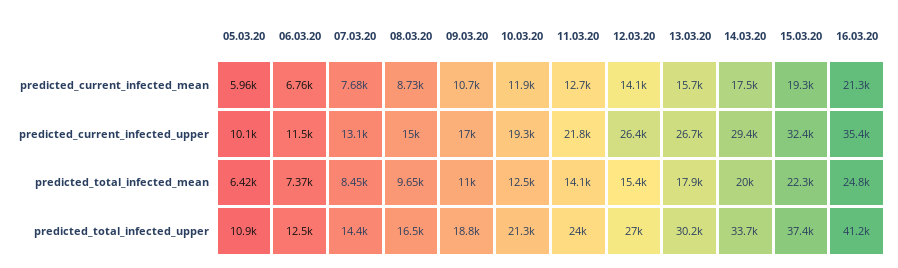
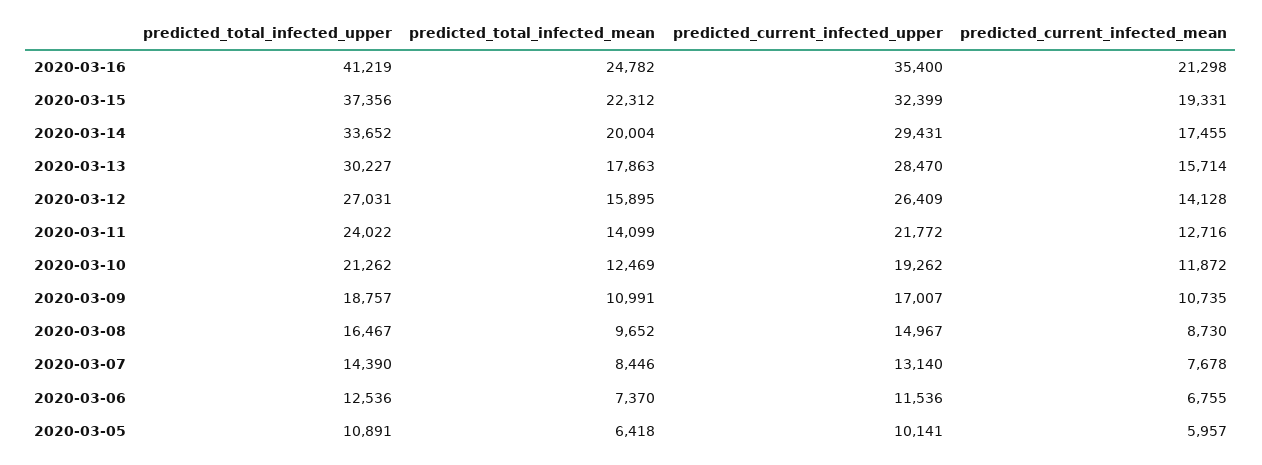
  {
    "05.03.20": {
      "predicted_current_infected_mean": 5957,
      "predicted_current_infected_upper": 10141,
      "predicted_total_infected_mean": 6418,
      "predicted_total_infected_upper": 10891
    },
    "06.03.20": {
      "predicted_current_infected_mean": 6755,
      "predicted_current_infected_upper": 11536,
      "predicted_total_infected_mean": 7370,
      "predicted_total_infected_upper": 12536
    },
    "07.03.20": {
      "predicted_current_infected_mean": 7678,
      "predicted_current_infected_upper": 13140,
      "predicted_total_infected_mean": 8446,
      "predicted_total_infected_upper": 14390
    },
    "08.03.20": {
      "predicted_current_infected_mean": 8730,
      "predicted_current_infected_upper": 14967,
      "predicted_total_infected_mean": 9652,
      "predicted_total_infected_upper": 16467
    },
    "09.03.20": {
      "predicted_current_infected_mean": 10735,
      "predicted_current_infected_upper": 17007,
      "predicted_total_infected_mean": 10991,
      "predicted_total_infected_upper": 18757
    },
    "10.03.20": {
      "predicted_current_infected_mean": 11872,
      "predicted_current_infected_upper": 19262,
      "predicted_total_infected_mean": 12469,
      "predicted_total_infected_upper": 21262
    },
    "11.03.20": {
      "predicted_current_infected_mean": 12716,
      "predicted_current_infected_upper": 21772,
      "predicted_total_infected_mean": 14099,
      "predicted_total_infected_upper": 24022
    },
    "12.03.20": {
      "predicted_current_infected_mean": 14128,
      "predicted_current_infected_upper": 26409,
-     "predicted_total_infected_mean": 15400,
+     "predicted_total_infected_mean": 15895,
      "predicted_total_infected_upper": 27031
    },
    "13.03.20": {
      "predicted_current_infected_mean": 15714,
-     "predicted_current_infected_upper": 26700,
+     "predicted_current_infected_upper": 28470,
      "predicted_total_infected_mean": 17863,
      "predicted_total_infected_upper": 30227
    },
    "14.03.20": {
      "predicted_current_infected_mean": 17455,
      "predicted_current_infected_upper": 29431,
      "predicted_total_infected_mean": 20004,
      "predicted_total_infected_upper": 33652
    },
    "15.03.20": {
      "predicted_current_infected_mean": 19331,
      "predicted_current_infected_upper": 32399,
      "predicted_total_infected_mean": 22312,
      "predicted_total_infected_upper": 37356
    },
    "16.03.20": {
      "predicted_current_infected_mean": 21298,
      "predicted_current_infected_upper": 35400,
      "predicted_total_infected_mean": 24782,
      "predicted_total_infected_upper": 41219
    }
  }

